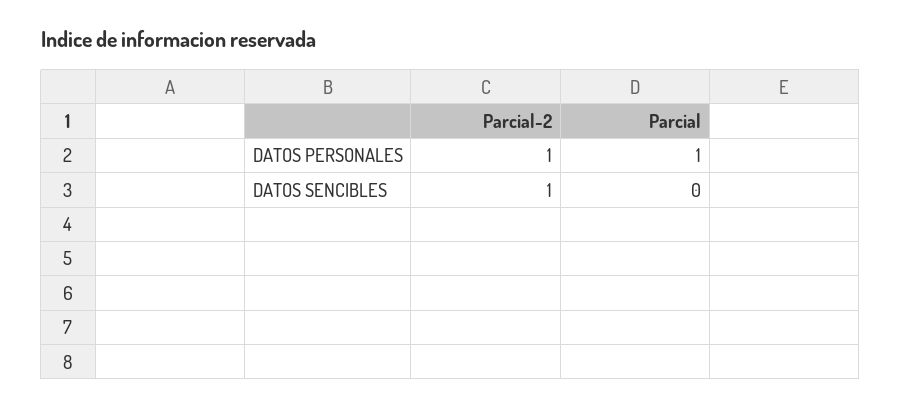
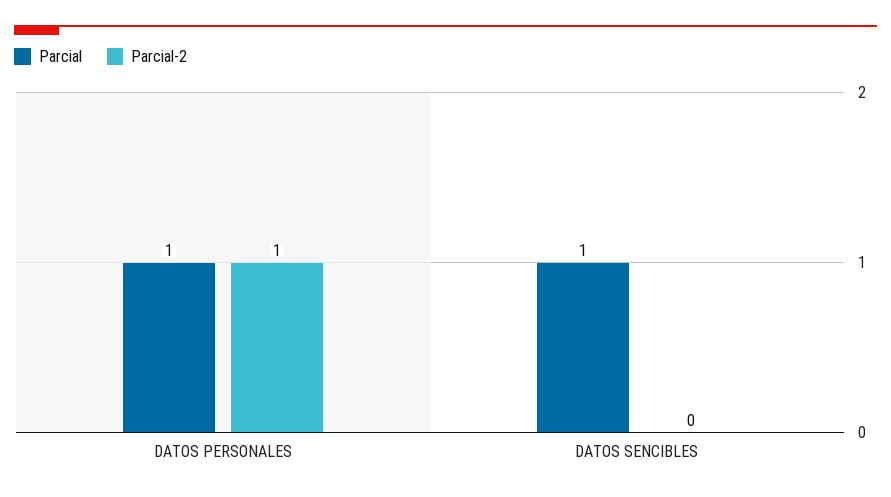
  {
    "Parcial-2": {
      "DATOS PERSONALES": 1,
-     "DATOS SENCIBLES": 1
+     "DATOS SENCIBLES": 0
    },
    "Parcial": {
      "DATOS PERSONALES": 1,
-     "DATOS SENCIBLES": 0
+     "DATOS SENCIBLES": 1
    }
  }

